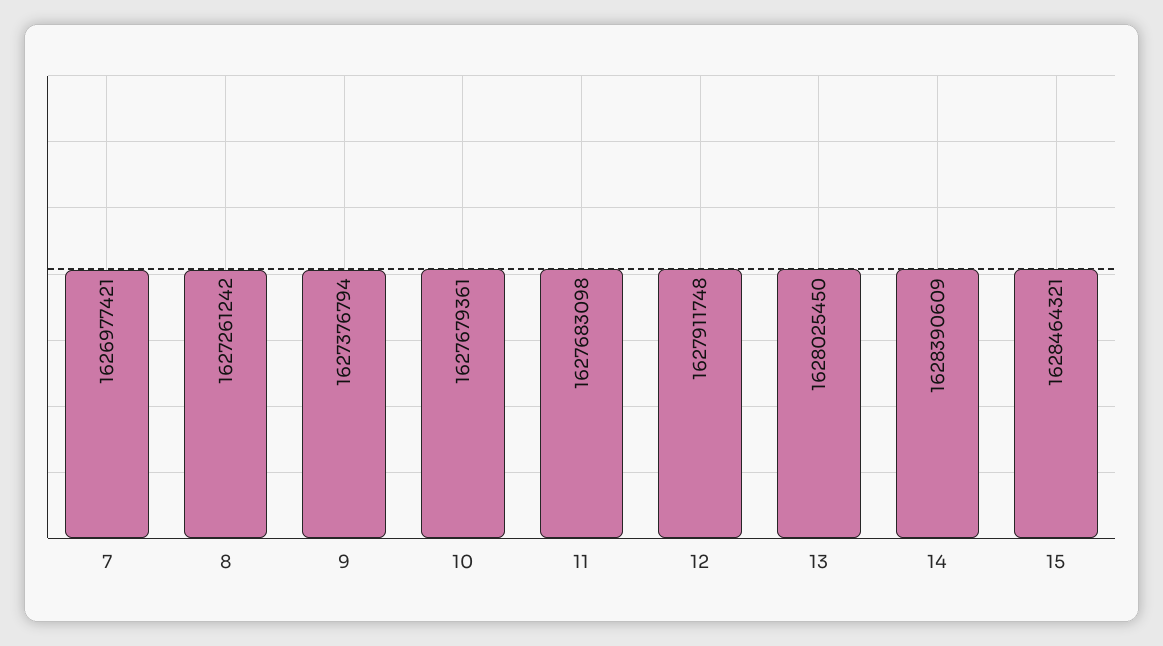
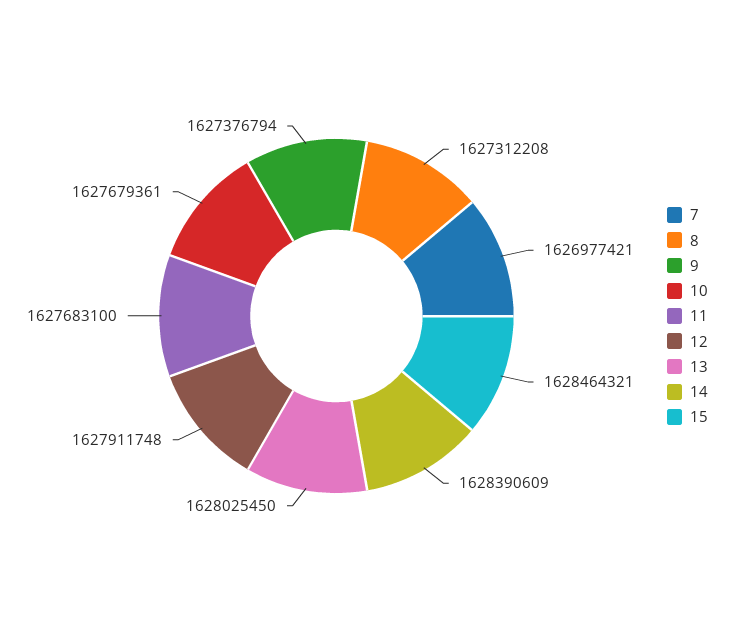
  {
    "7": 1626977421,
-   "8": 1627261242,
+   "8": 1627312208,
    "9": 1627376794,
    "10": 1627679361,
-   "11": 1627683098,
+   "11": 1627683100,
    "12": 1627911748,
    "13": 1628025450,
    "14": 1628390609,
    "15": 1628464321
  }

